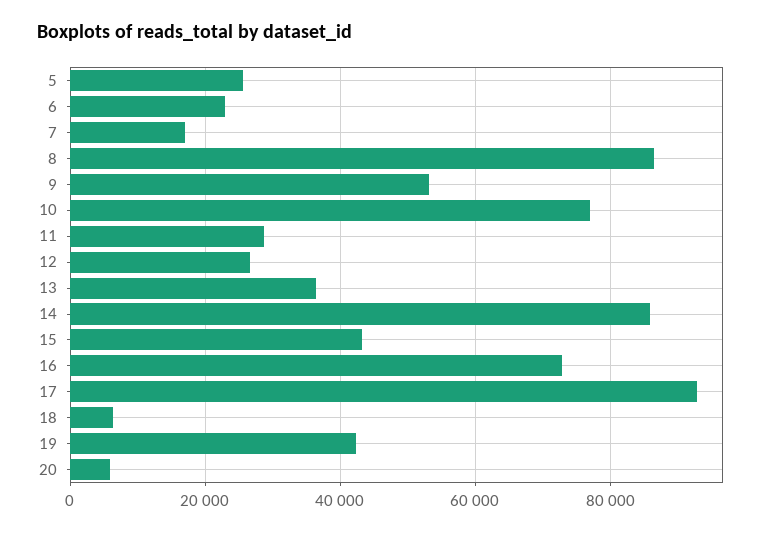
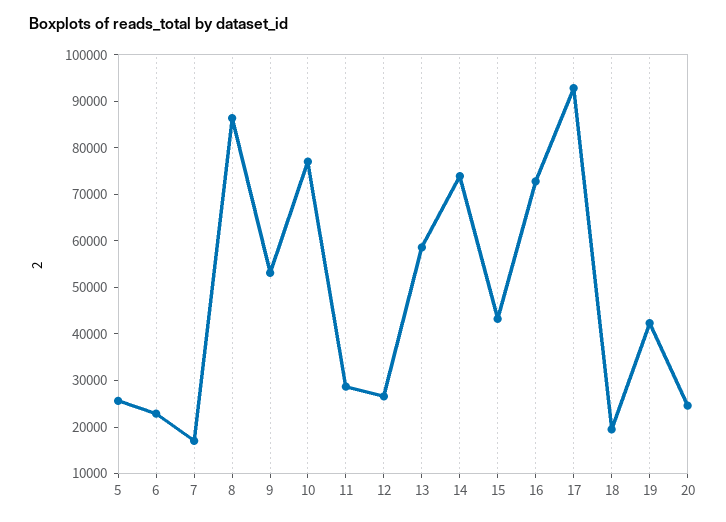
  {
    "5": 26000,
    "6": 22000,
    "7": 18000,
    "8": 86000,
    "9": 54000,
    "10": 76000,
    "11": 28000,
    "12": 26000,
-   "13": 36000,
+   "13": 58000,
-   "14": 86000,
+   "14": 74000,
    "15": 44000,
    "16": 72000,
    "17": 92000,
-   "18": 6000,
+   "18": 20000,
    "19": 42000,
-   "20": 6000
+   "20": 24000
  }

